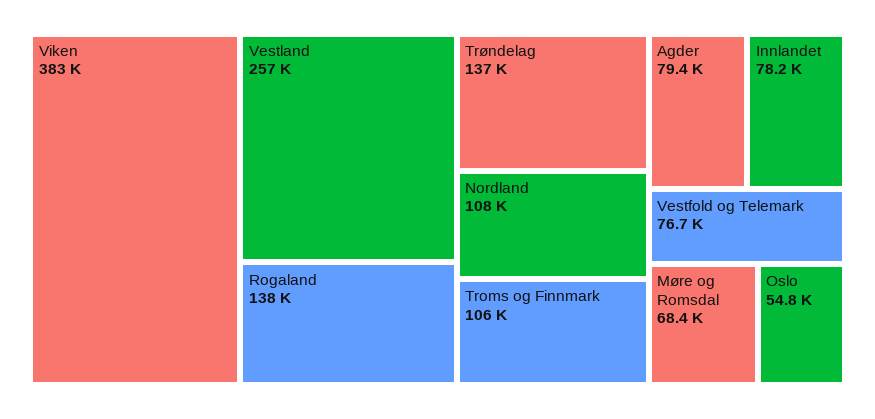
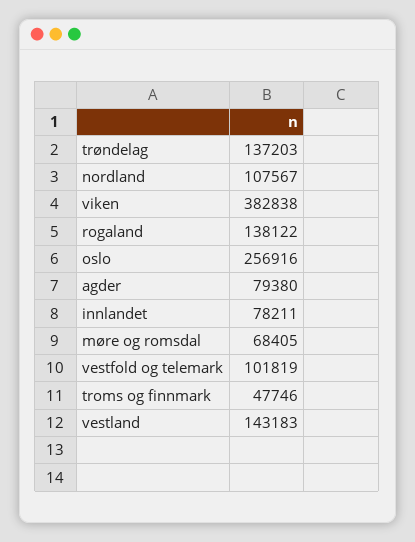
  {
    "Viken": 382838,
-   "Vestland": 257000,
+   "Vestland": 143183,
    "Rogaland": 138122,
    "Trøndelag": 137203,
    "Nordland": 107567,
-   "Troms og Finnmark": 106000,
+   "Troms og Finnmark": 47746,
    "Agder": 79380,
    "Innlandet": 78211,
-   "Vestfold og Telemark": 76700,
+   "Vestfold og Telemark": 101819,
    "Møre og Romsdal": 68405,
-   "Oslo": 54800
+   "Oslo": 256916
  }

